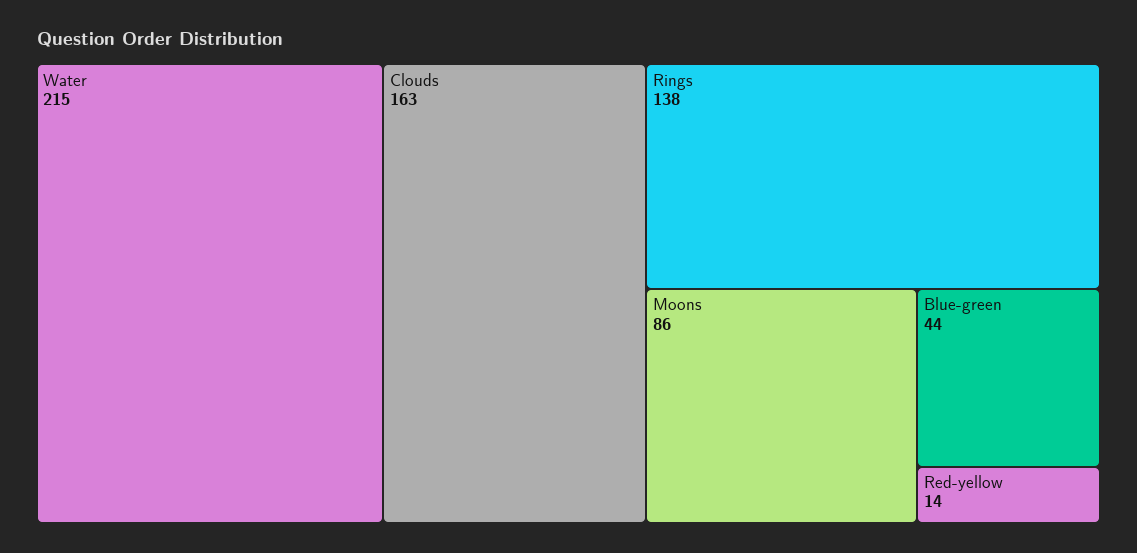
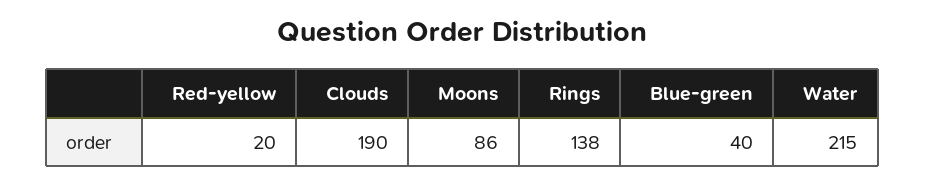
  {
    "Water": 215,
-   "Clouds": 163,
+   "Clouds": 190,
    "Rings": 138,
    "Moons": 86,
-   "Blue-green": 44,
+   "Blue-green": 40,
-   "Red-yellow": 14
+   "Red-yellow": 20
  }

